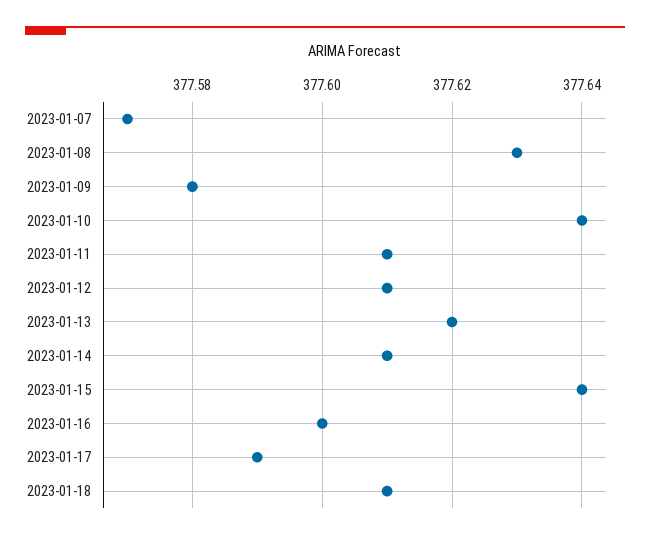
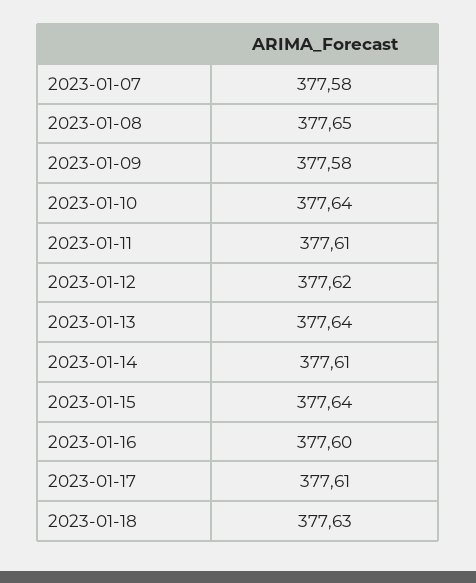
  {
-   "2023-01-07": 377.57,
+   "2023-01-07": 377.58,
-   "2023-01-08": 377.63,
+   "2023-01-08": 377.65,
    "2023-01-09": 377.58,
    "2023-01-10": 377.64,
    "2023-01-11": 377.61,
-   "2023-01-12": 377.61,
+   "2023-01-12": 377.62,
-   "2023-01-13": 377.62,
+   "2023-01-13": 377.64,
    "2023-01-14": 377.61,
    "2023-01-15": 377.64,
    "2023-01-16": 377.6,
-   "2023-01-17": 377.59,
+   "2023-01-17": 377.61,
-   "2023-01-18": 377.61
+   "2023-01-18": 377.63
  }

